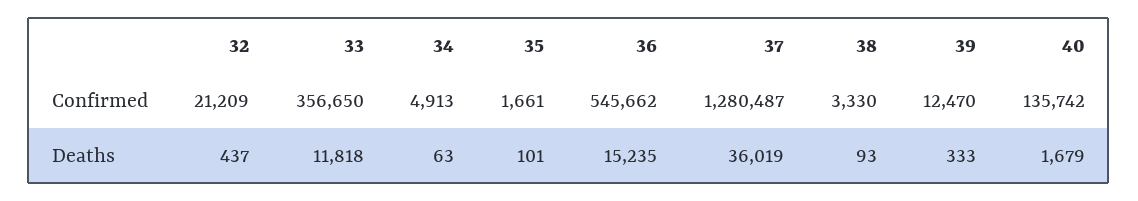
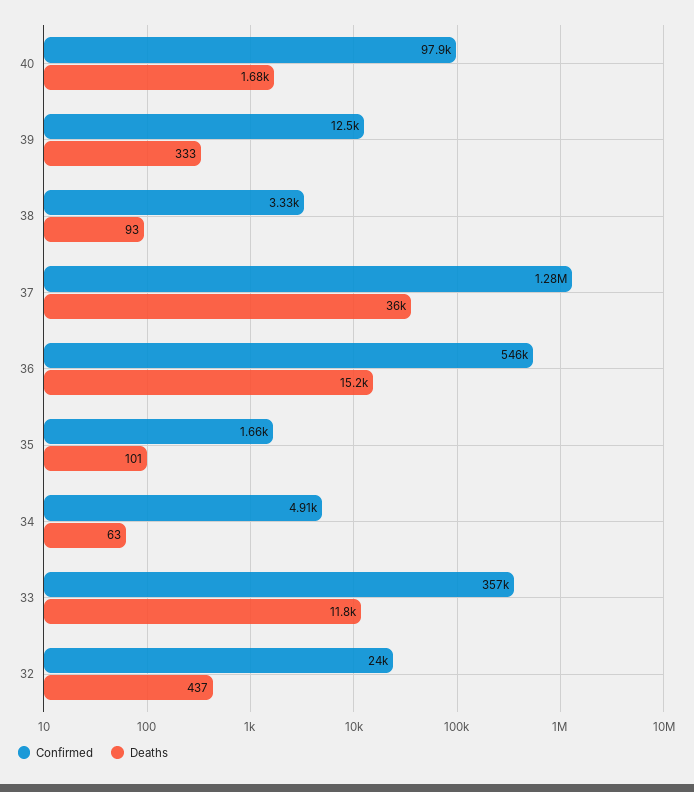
  {
    "Confirmed": {
-     "32": 21209,
+     "32": 24000,
      "33": 356650,
      "34": 4913,
      "35": 1661,
      "36": 545662,
      "37": 1280487,
      "38": 3330,
      "39": 12470,
-     "40": 135742
+     "40": 97900
    },
    "Deaths": {
      "32": 437,
      "33": 11818,
      "34": 63,
      "35": 101,
      "36": 15235,
      "37": 36019,
      "38": 93,
      "39": 333,
      "40": 1679
    }
  }

